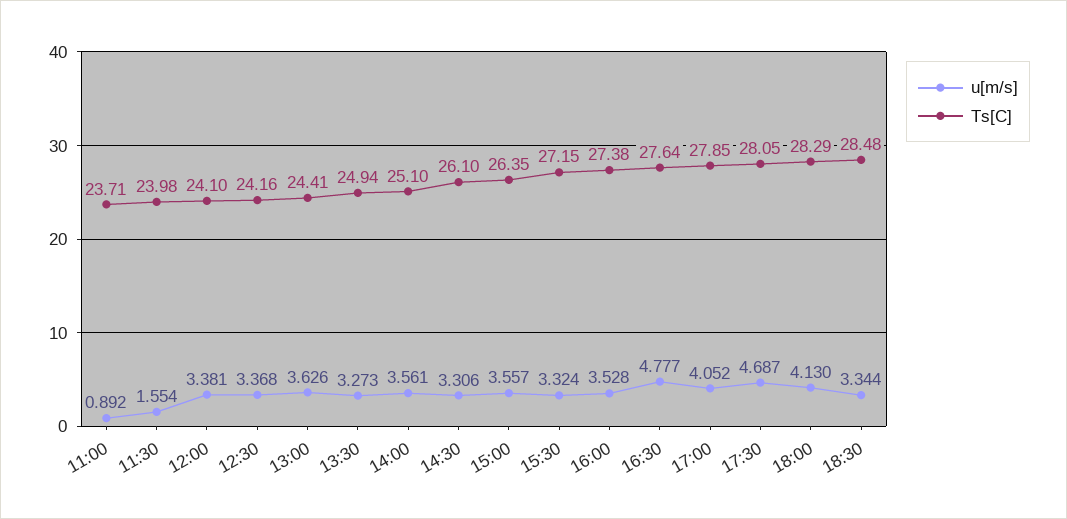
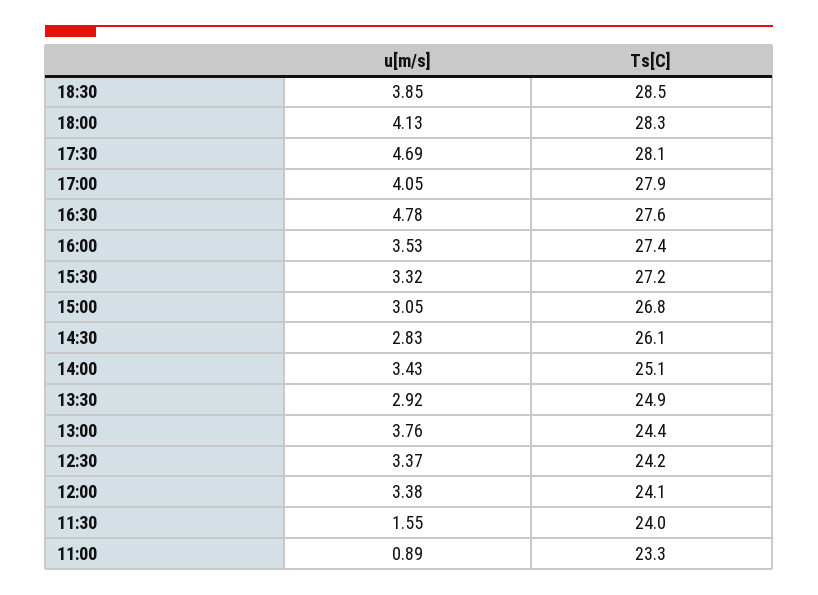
  {
    "u[m/s]": {
      "11:00": 0.892,
      "11:30": 1.554,
      "12:00": 3.381,
      "12:30": 3.368,
-     "13:00": 3.626,
+     "13:00": 3.76,
-     "13:30": 3.273,
+     "13:30": 2.92,
-     "14:00": 3.561,
+     "14:00": 3.43,
-     "14:30": 3.306,
+     "14:30": 2.83,
-     "15:00": 3.557,
+     "15:00": 3.05,
      "15:30": 3.324,
      "16:00": 3.528,
      "16:30": 4.777,
      "17:00": 4.052,
      "17:30": 4.687,
      "18:00": 4.13,
-     "18:30": 3.344
+     "18:30": 3.85
    },
    "Ts[C]": {
-     "11:00": 23.71,
+     "11:00": 23.3,
      "11:30": 23.98,
      "12:00": 24.1,
      "12:30": 24.16,
      "13:00": 24.41,
      "13:30": 24.94,
      "14:00": 25.1,
      "14:30": 26.1,
-     "15:00": 26.35,
+     "15:00": 26.8,
      "15:30": 27.15,
      "16:00": 27.38,
      "16:30": 27.64,
      "17:00": 27.85,
      "17:30": 28.05,
      "18:00": 28.29,
      "18:30": 28.48
    }
  }

